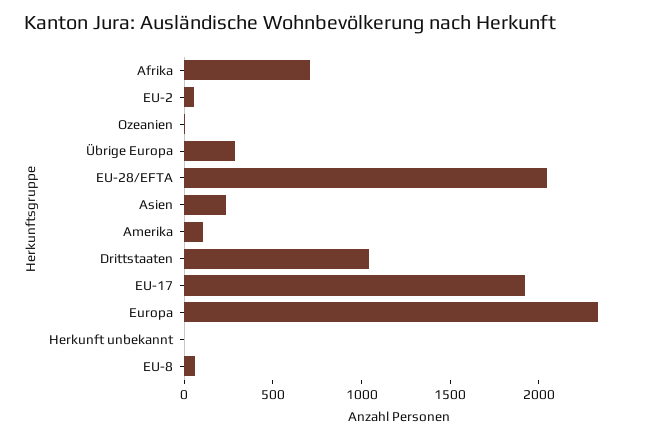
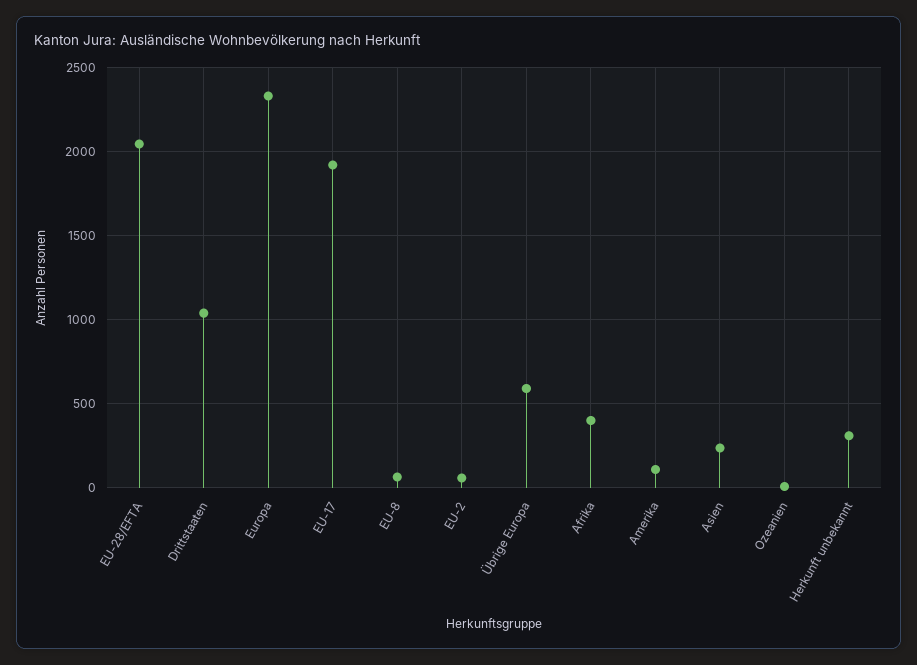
  {
-   "Afrika": 700,
+   "Afrika": 400,
    "EU-2": 50,
    "Ozeanien": 0,
-   "Übrige Europa": 300,
+   "Übrige Europa": 600,
    "EU-28/EFTA": 2050,
    "Asien": 250,
    "Amerika": 100,
    "Drittstaaten": 1050,
    "EU-17": 1900,
    "Europa": 2350,
-   "Herkunft unbekannt": 0,
+   "Herkunft unbekannt": 300,
    "EU-8": 50
  }

